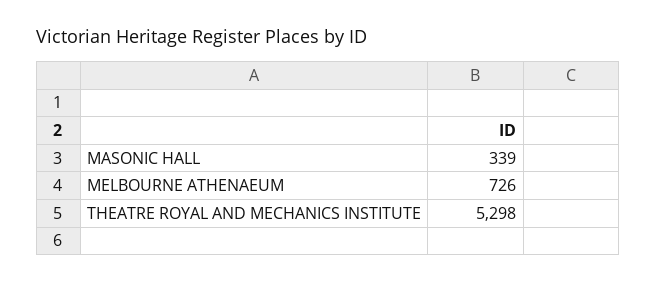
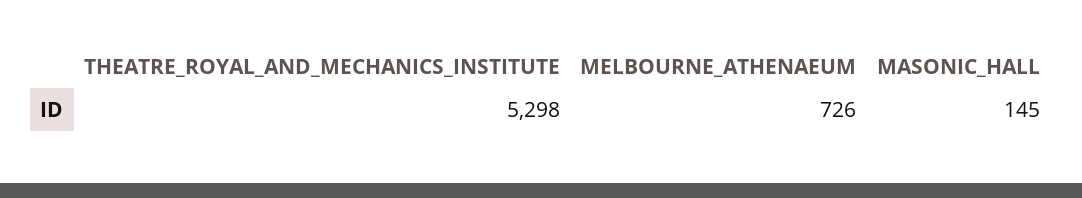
  {
-   "MASONIC HALL": 339,
+   "MASONIC HALL": 145,
    "MELBOURNE ATHENAEUM": 726,
    "THEATRE ROYAL AND MECHANICS INSTITUTE": 5298
  }

